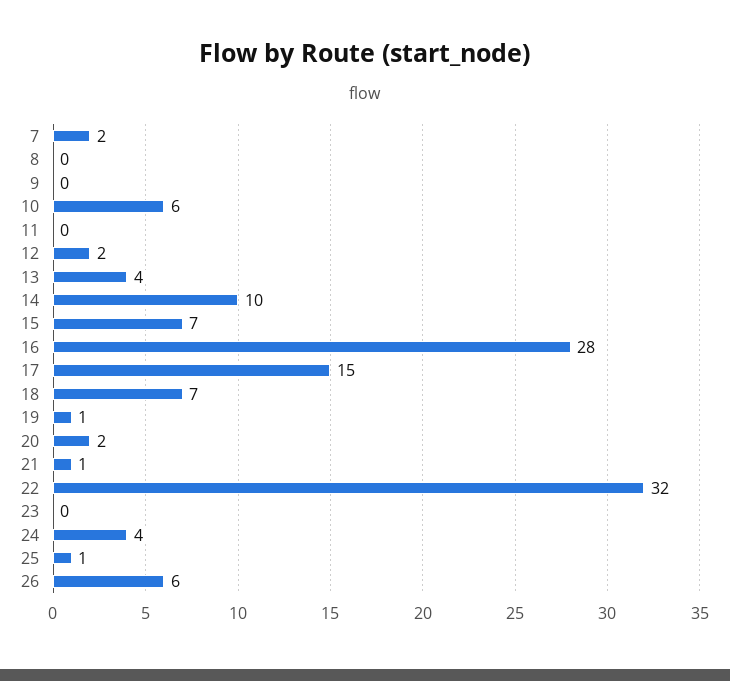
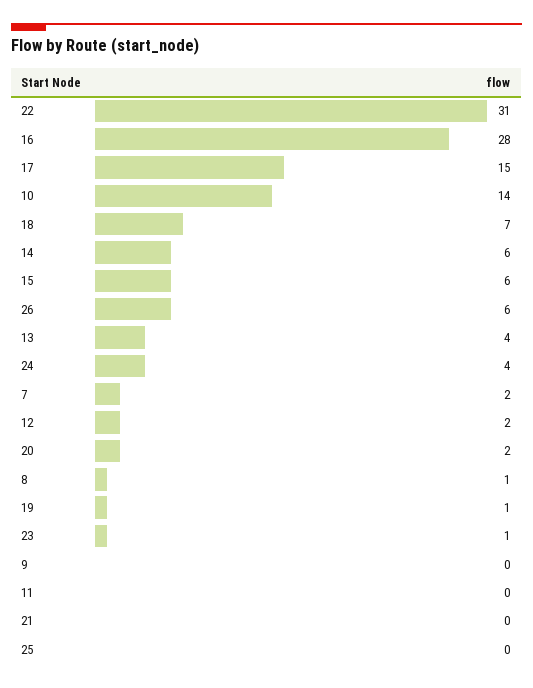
  {
    "7": 2,
-   "8": 0,
+   "8": 1,
    "9": 0,
-   "10": 6,
+   "10": 14,
    "11": 0,
    "12": 2,
    "13": 4,
-   "14": 10,
+   "14": 6,
-   "15": 7,
+   "15": 6,
    "16": 28,
    "17": 15,
    "18": 7,
    "19": 1,
    "20": 2,
-   "21": 1,
+   "21": 0,
-   "22": 32,
+   "22": 31,
-   "23": 0,
+   "23": 1,
    "24": 4,
-   "25": 1,
+   "25": 0,
    "26": 6
  }

